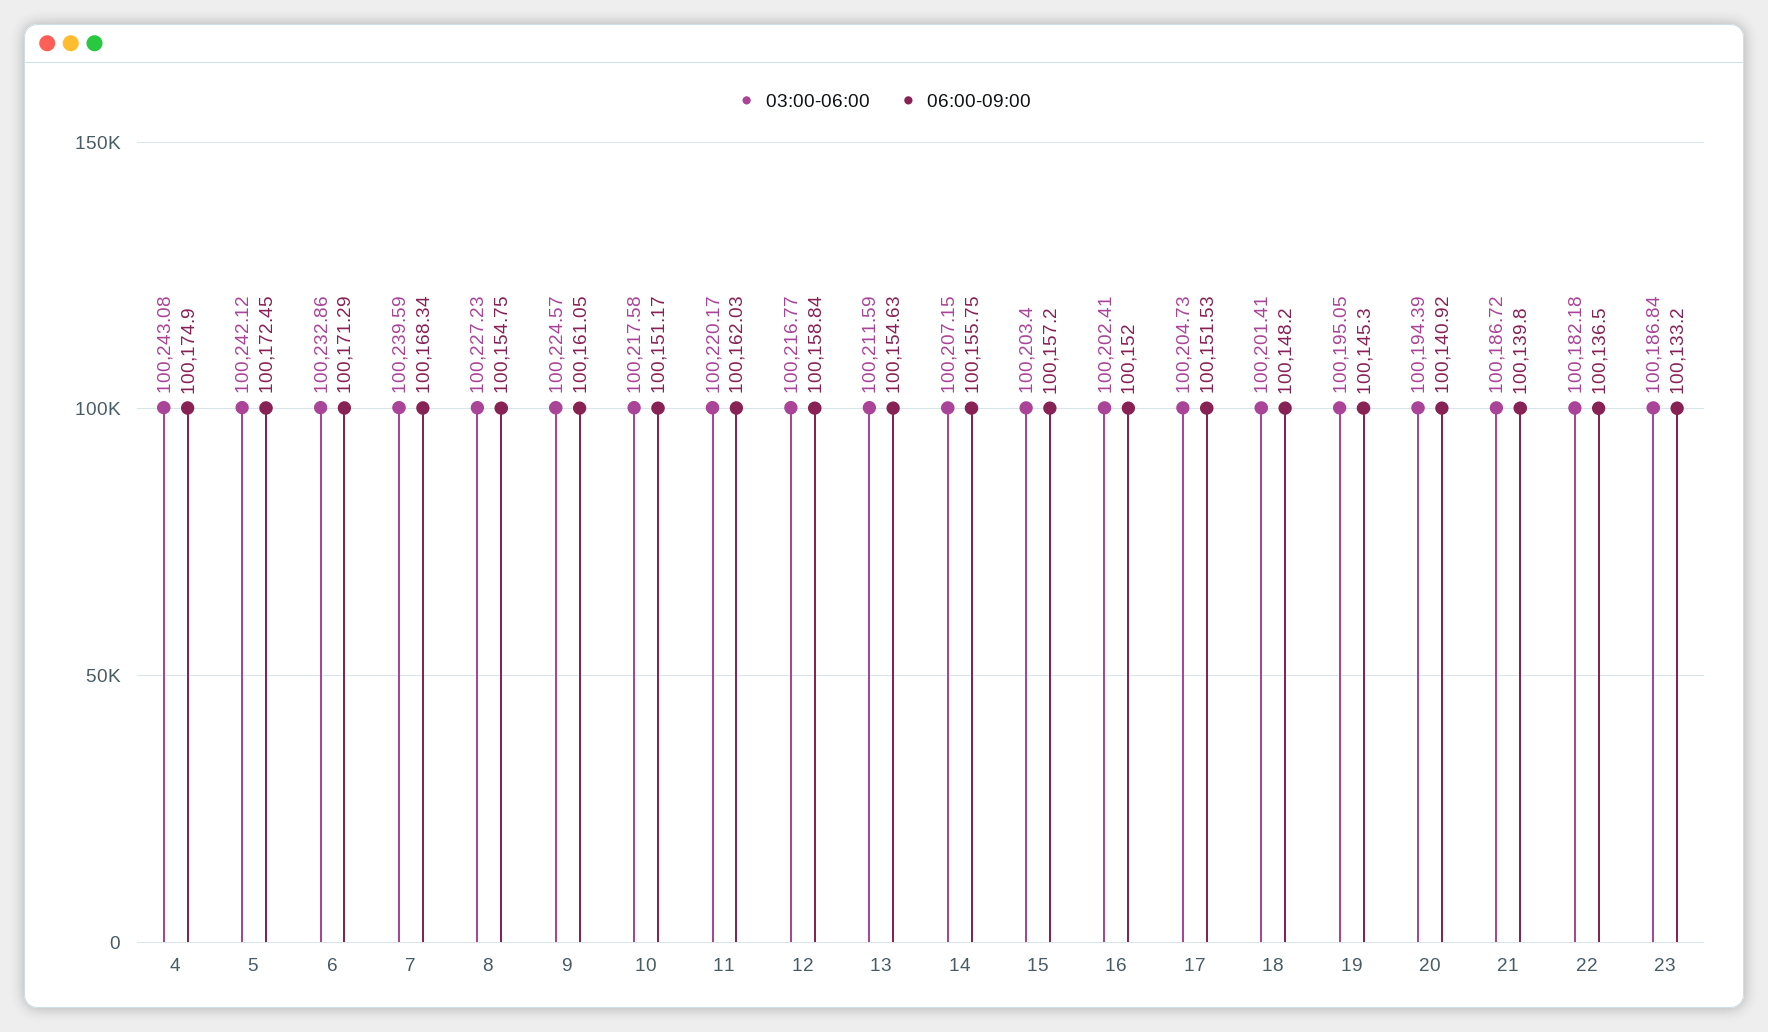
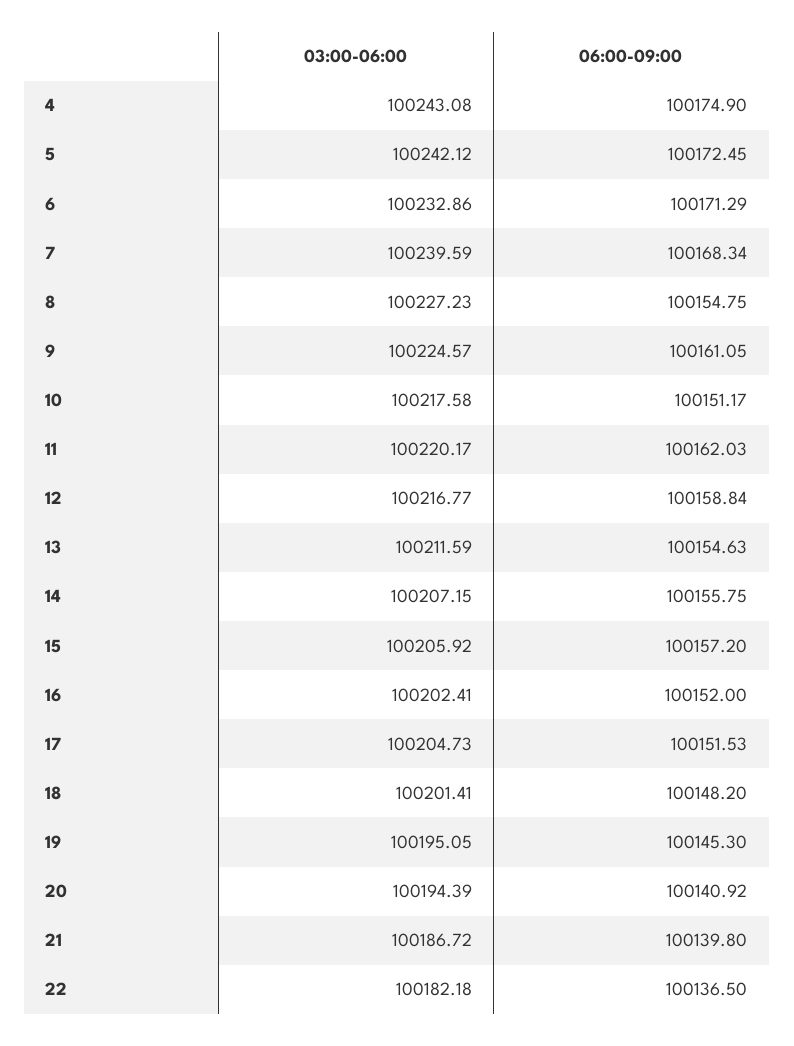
  {
    "03:00-06:00": {
      "4": 100243.08,
      "5": 100242.12,
      "6": 100232.86,
      "7": 100239.59,
      "8": 100227.23,
      "9": 100224.57,
      "10": 100217.58,
      "11": 100220.17,
      "12": 100216.77,
      "13": 100211.59,
      "14": 100207.15,
-     "15": 100203.4,
+     "15": 100205.92,
      "16": 100202.41,
      "17": 100204.73,
      "18": 100201.41,
      "19": 100195.05,
      "20": 100194.39,
      "21": 100186.72,
-     "22": 100182.18,
+     "22": 100182.18
-     "23": 100186.84
    },
    "06:00-09:00": {
      "4": 100174.9,
      "5": 100172.45,
      "6": 100171.29,
      "7": 100168.34,
      "8": 100154.75,
      "9": 100161.05,
      "10": 100151.17,
      "11": 100162.03,
      "12": 100158.84,
      "13": 100154.63,
      "14": 100155.75,
      "15": 100157.2,
      "16": 100152,
      "17": 100151.53,
      "18": 100148.2,
      "19": 100145.3,
      "20": 100140.92,
      "21": 100139.8,
-     "22": 100136.5,
+     "22": 100136.5
-     "23": 100133.2
    }
  }

